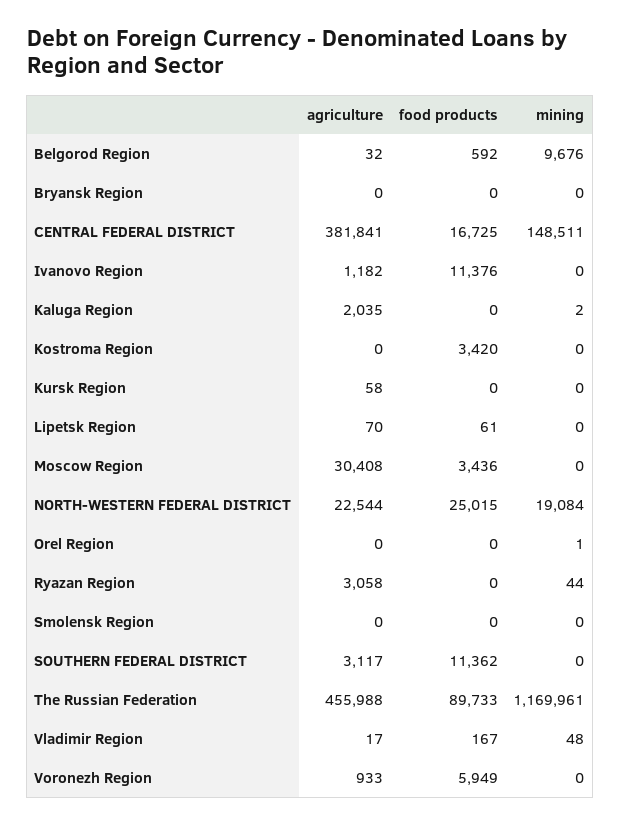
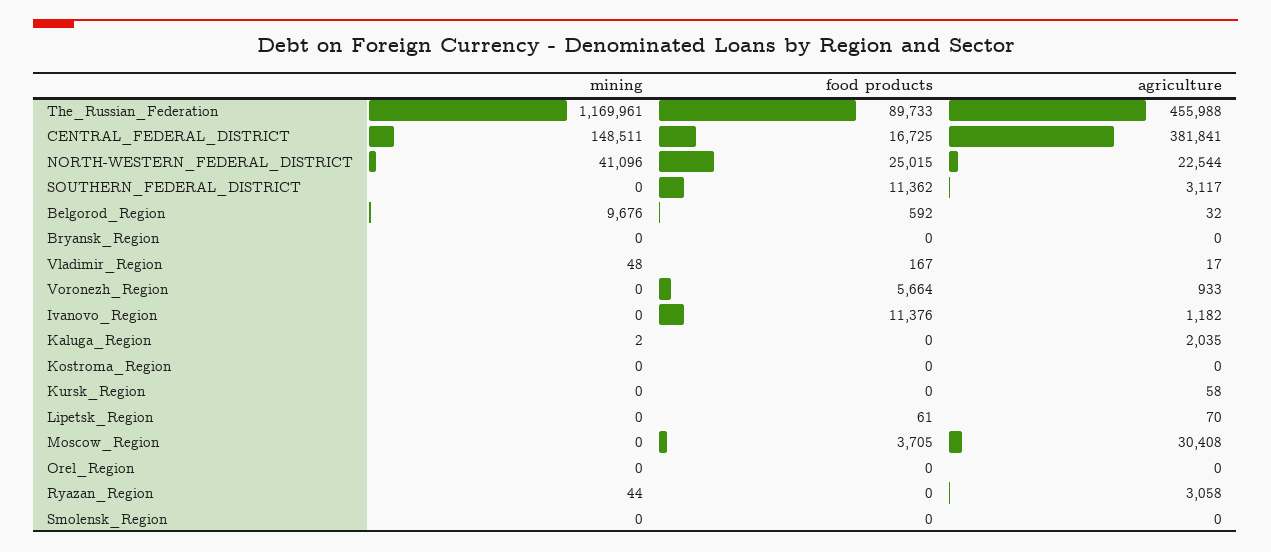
  {
    "agriculture": {
      "Belgorod Region": 32,
      "Bryansk Region": 0,
      "CENTRAL FEDERAL DISTRICT": 381841,
      "Ivanovo Region": 1182,
      "Kaluga Region": 2035,
      "Kostroma Region": 0,
      "Kursk Region": 58,
      "Lipetsk Region": 70,
      "Moscow Region": 30408,
      "NORTH-WESTERN FEDERAL DISTRICT": 22544,
      "Orel Region": 0,
      "Ryazan Region": 3058,
      "Smolensk Region": 0,
      "SOUTHERN FEDERAL DISTRICT": 3117,
      "The Russian Federation": 455988,
      "Vladimir Region": 17,
      "Voronezh Region": 933
    },
    "food products": {
      "Belgorod Region": 592,
      "Bryansk Region": 0,
      "CENTRAL FEDERAL DISTRICT": 16725,
      "Ivanovo Region": 11376,
      "Kaluga Region": 0,
-     "Kostroma Region": 3420,
+     "Kostroma Region": 0,
      "Kursk Region": 0,
      "Lipetsk Region": 61,
-     "Moscow Region": 3436,
+     "Moscow Region": 3705,
      "NORTH-WESTERN FEDERAL DISTRICT": 25015,
      "Orel Region": 0,
      "Ryazan Region": 0,
      "Smolensk Region": 0,
      "SOUTHERN FEDERAL DISTRICT": 11362,
      "The Russian Federation": 89733,
      "Vladimir Region": 167,
-     "Voronezh Region": 5949
+     "Voronezh Region": 5664
    },
    "mining": {
      "Belgorod Region": 9676,
      "Bryansk Region": 0,
      "CENTRAL FEDERAL DISTRICT": 148511,
      "Ivanovo Region": 0,
      "Kaluga Region": 2,
      "Kostroma Region": 0,
      "Kursk Region": 0,
      "Lipetsk Region": 0,
      "Moscow Region": 0,
-     "NORTH-WESTERN FEDERAL DISTRICT": 19084,
+     "NORTH-WESTERN FEDERAL DISTRICT": 41096,
-     "Orel Region": 1,
+     "Orel Region": 0,
      "Ryazan Region": 44,
      "Smolensk Region": 0,
      "SOUTHERN FEDERAL DISTRICT": 0,
      "The Russian Federation": 1169961,
      "Vladimir Region": 48,
      "Voronezh Region": 0
    }
  }

